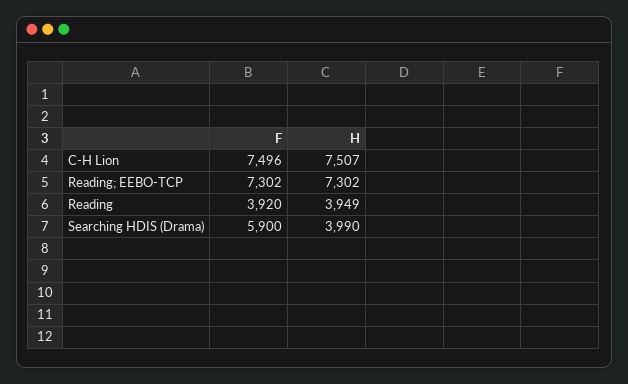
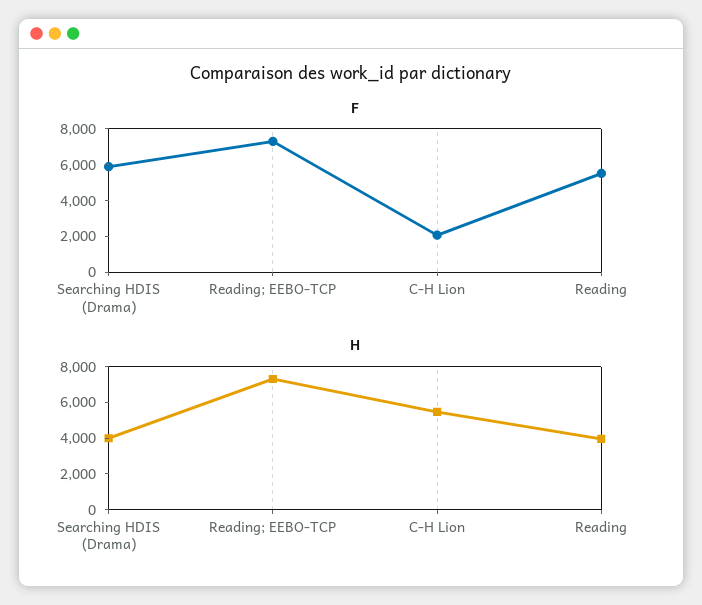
  {
    "F": {
-     "C-H Lion": 7496,
+     "C-H Lion": 2000,
      "Reading; EEBO-TCP": 7302,
-     "Reading": 3920,
+     "Reading": 5500,
      "Searching HDIS (Drama)": 5900
    },
    "H": {
-     "C-H Lion": 7507,
+     "C-H Lion": 5500,
      "Reading; EEBO-TCP": 7302,
      "Reading": 3949,
      "Searching HDIS (Drama)": 3990
    }
  }

